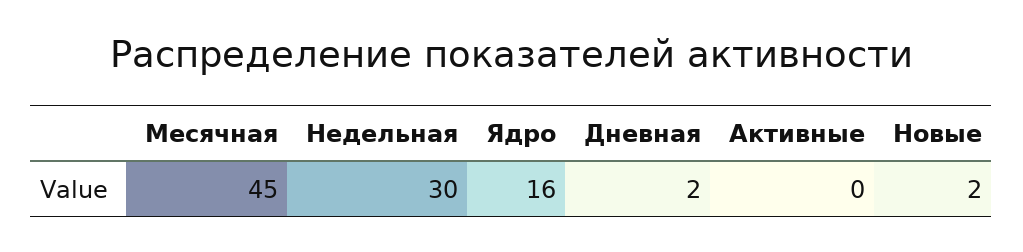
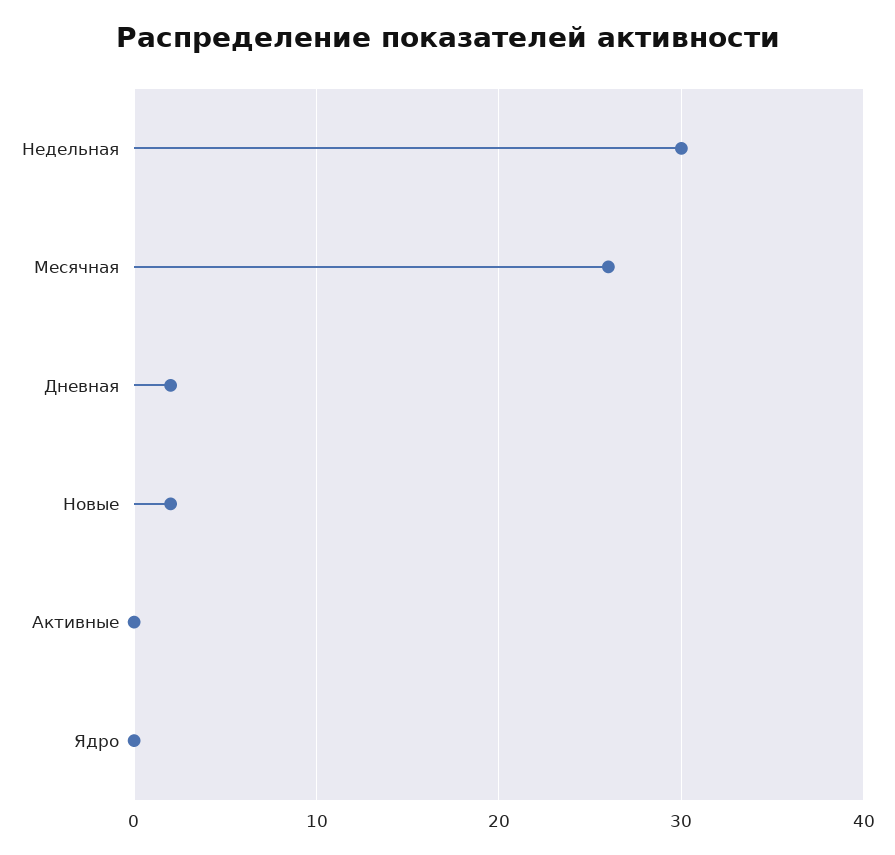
  {
-   "Месячная": 45,
+   "Месячная": 26,
    "Недельная": 30,
-   "Ядро": 16,
+   "Ядро": 0,
    "Дневная": 2,
    "Активные": 0,
    "Новые": 2
  }

